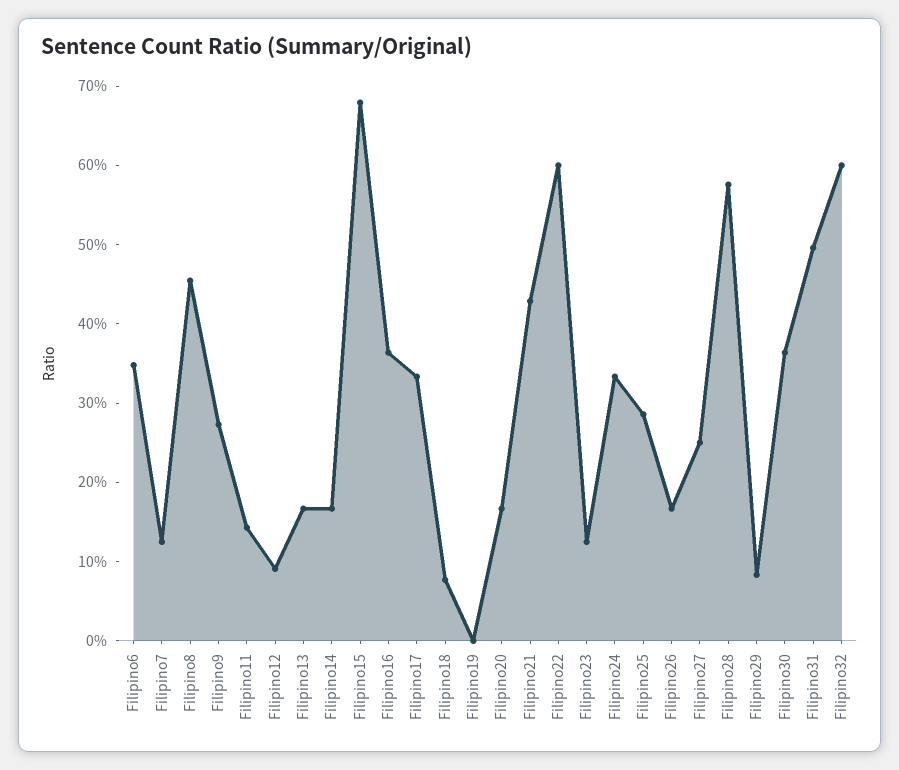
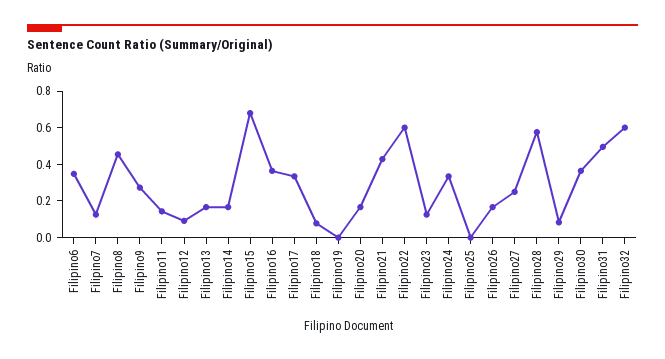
  {
    "Filipino6": 0.34,
    "Filipino7": 0.12,
    "Filipino8": 0.46,
    "Filipino9": 0.28,
    "Filipino11": 0.14,
    "Filipino12": 0.1,
    "Filipino13": 0.16,
    "Filipino14": 0.16,
    "Filipino15": 0.68,
    "Filipino16": 0.36,
    "Filipino17": 0.34,
    "Filipino18": 0.08,
    "Filipino19": 0,
    "Filipino20": 0.16,
    "Filipino21": 0.42,
    "Filipino22": 0.6,
    "Filipino23": 0.12,
    "Filipino24": 0.34,
-   "Filipino25": 0.28,
+   "Filipino25": 0,
    "Filipino26": 0.16,
    "Filipino27": 0.26,
    "Filipino28": 0.58,
    "Filipino29": 0.08,
    "Filipino30": 0.36,
    "Filipino31": 0.5,
    "Filipino32": 0.6
  }

